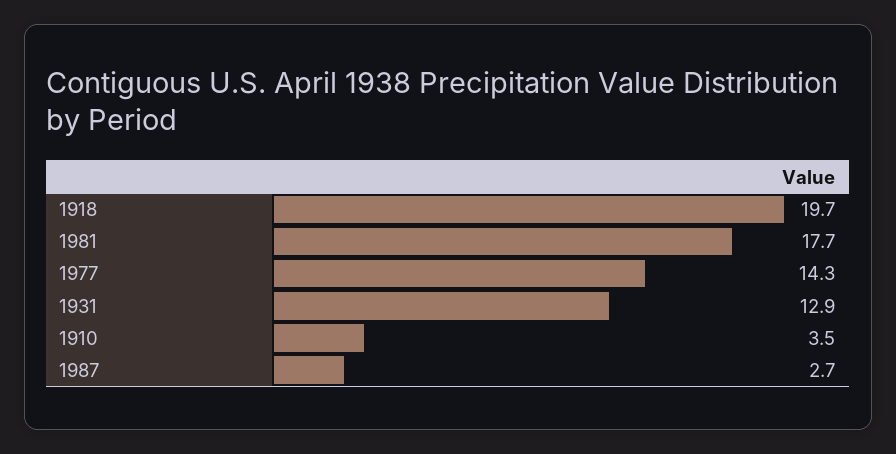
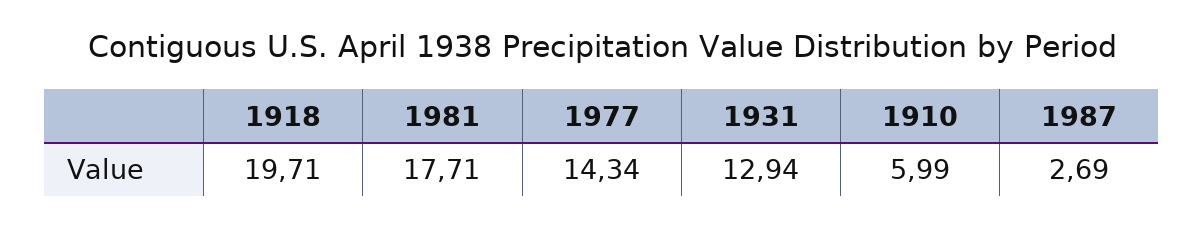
  {
    "1918": 19.71,
    "1981": 17.71,
    "1977": 14.34,
    "1931": 12.94,
-   "1910": 3.5,
+   "1910": 5.99,
    "1987": 2.69
  }

